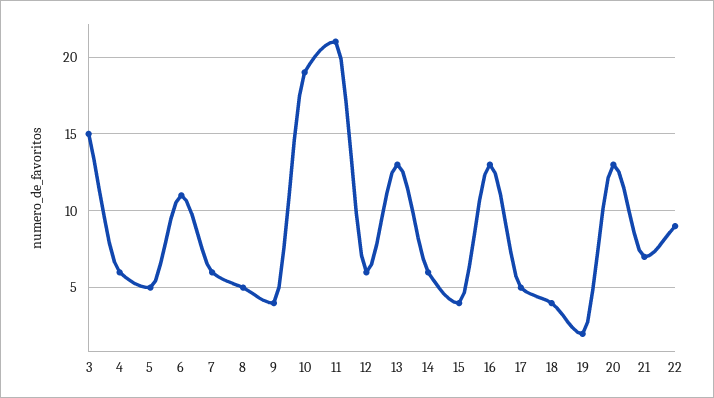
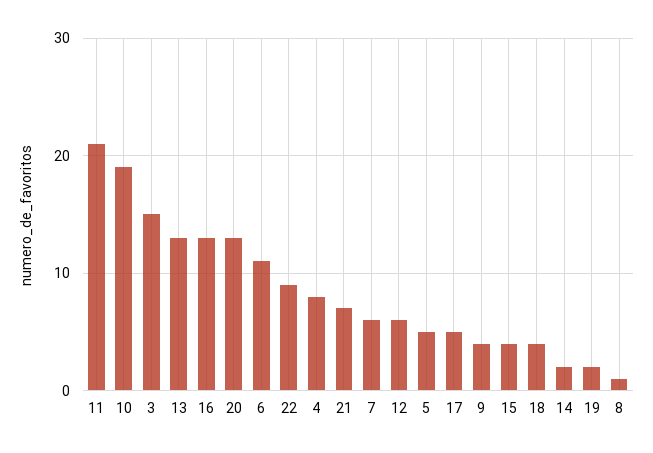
  {
    "3": 15,
-   "4": 6,
+   "4": 8,
    "5": 5,
    "6": 11,
    "7": 6,
-   "8": 5,
+   "8": 1,
    "9": 4,
    "10": 19,
    "11": 21,
    "12": 6,
    "13": 13,
-   "14": 6,
+   "14": 2,
    "15": 4,
    "16": 13,
    "17": 5,
    "18": 4,
    "19": 2,
    "20": 13,
    "21": 7,
    "22": 9
  }

